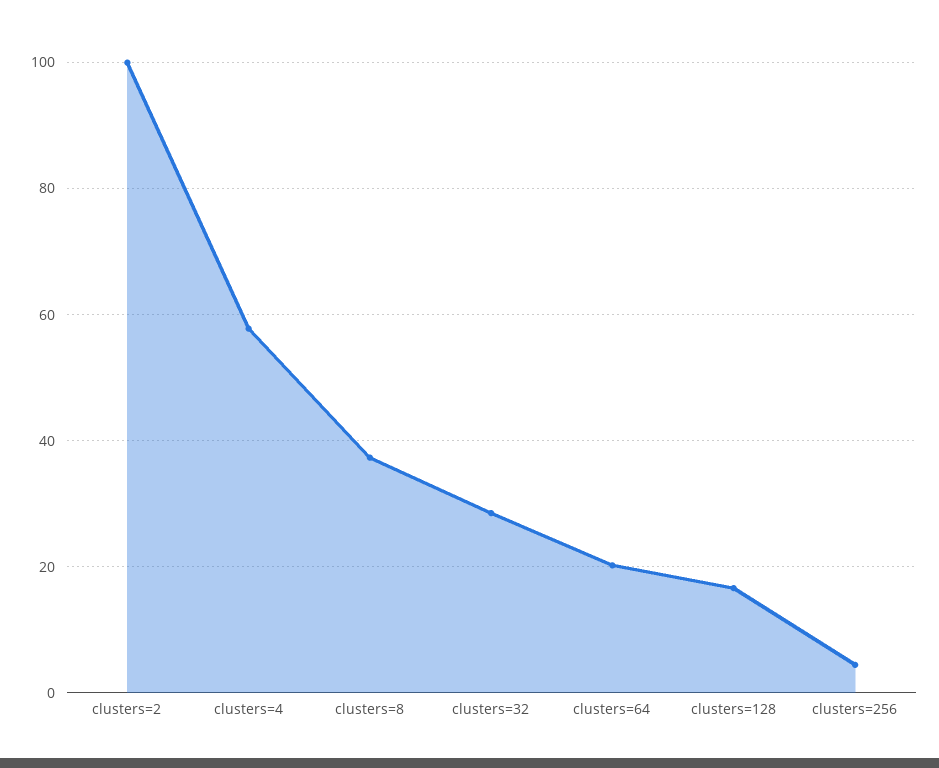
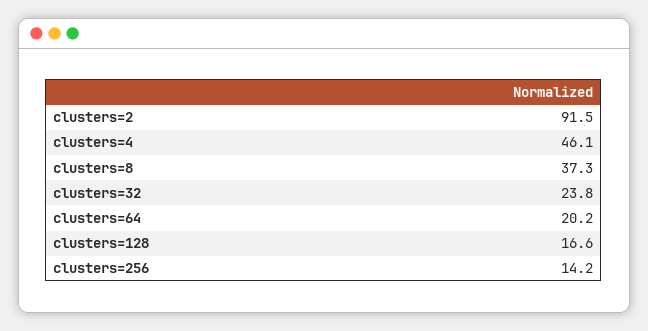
  {
-   "clusters=2": 100,
+   "clusters=2": 91.5,
-   "clusters=4": 58,
+   "clusters=4": 46.1,
    "clusters=8": 37.3,
-   "clusters=32": 28,
+   "clusters=32": 23.8,
    "clusters=64": 20.2,
    "clusters=128": 16.6,
-   "clusters=256": 4
+   "clusters=256": 14.2
  }

